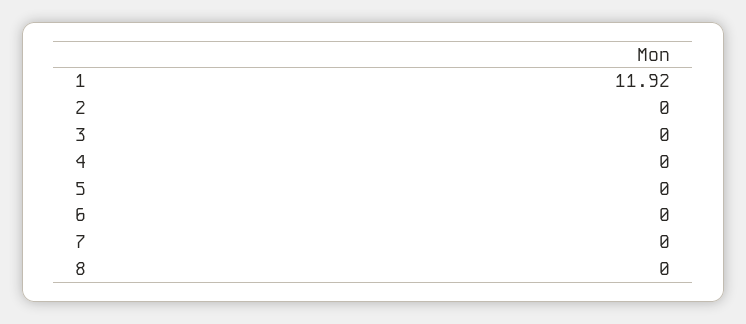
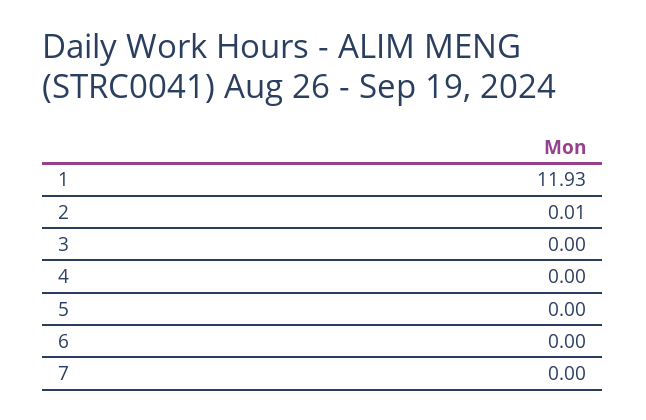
  {
-   "1": 11.92,
+   "1": 11.93,
-   "2": 0,
+   "2": 0.01,
    "3": 0,
    "4": 0,
    "5": 0,
    "6": 0,
-   "7": 0,
+   "7": 0
-   "8": 0
  }

